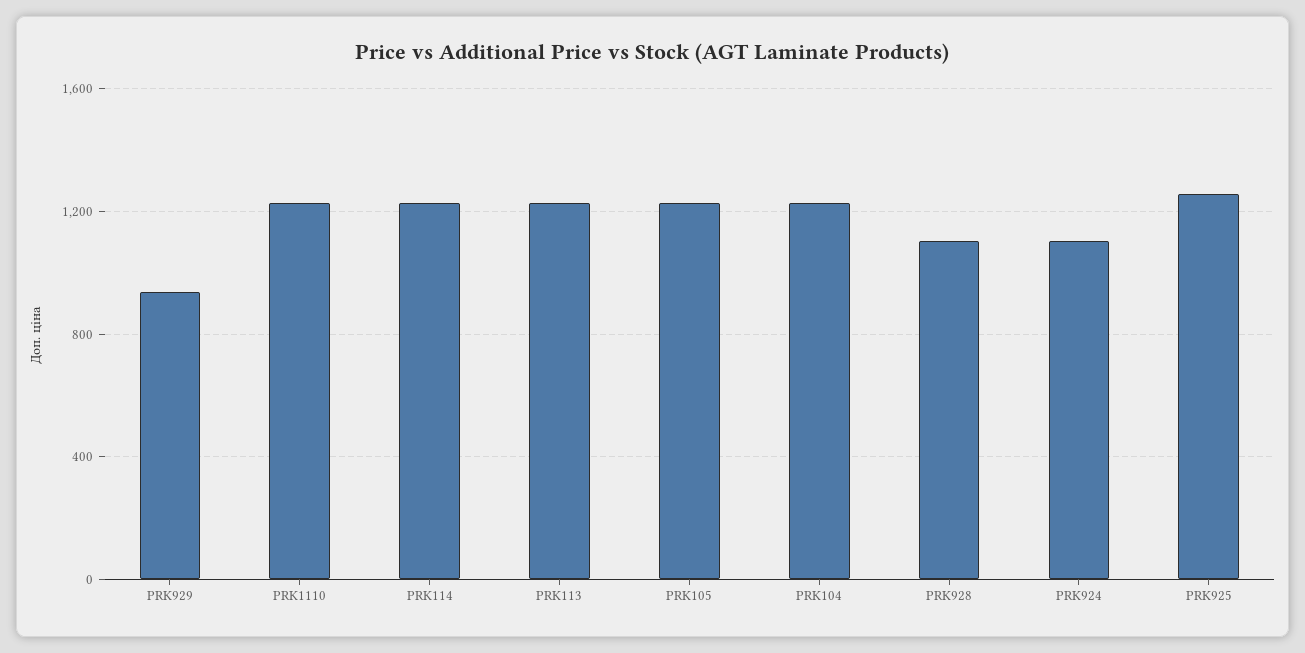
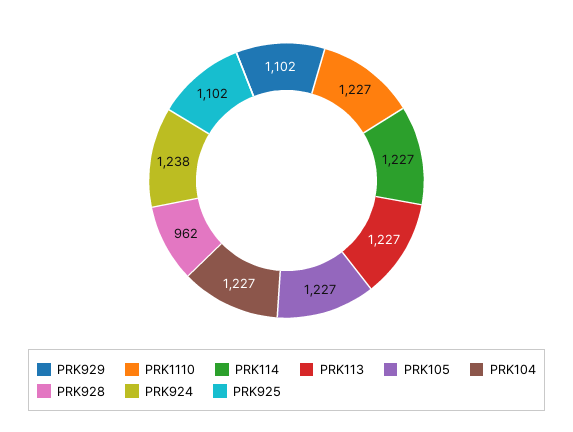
  {
-   "PRK929": 950,
+   "PRK929": 1102,
    "PRK1110": 1227,
    "PRK114": 1227,
    "PRK113": 1227,
    "PRK105": 1227,
    "PRK104": 1227,
-   "PRK928": 1100,
+   "PRK928": 962,
-   "PRK924": 1100,
+   "PRK924": 1238,
-   "PRK925": 1250
+   "PRK925": 1102
  }

